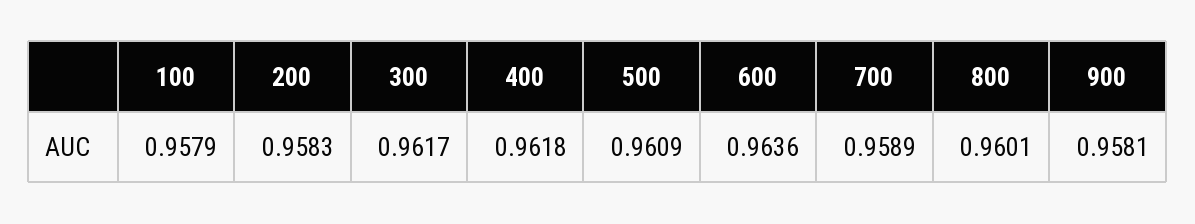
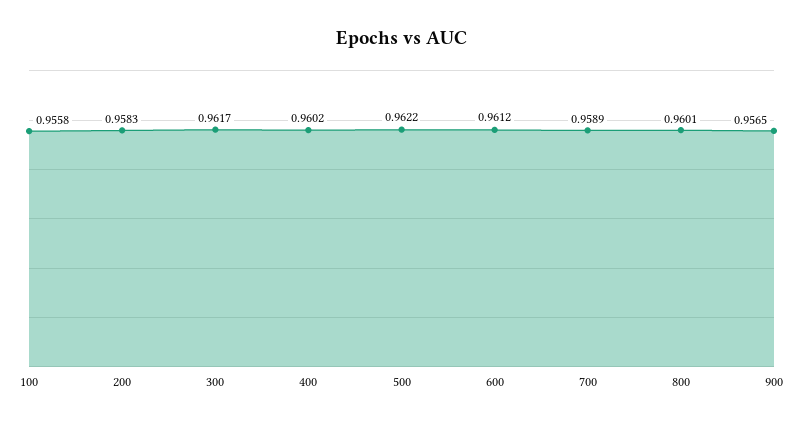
  {
-   "100": 0.9579,
+   "100": 0.9558,
    "200": 0.9583,
    "300": 0.9617,
-   "400": 0.9618,
+   "400": 0.9602,
-   "500": 0.9609,
+   "500": 0.9622,
-   "600": 0.9636,
+   "600": 0.9612,
    "700": 0.9589,
    "800": 0.9601,
-   "900": 0.9581
+   "900": 0.9565
  }

